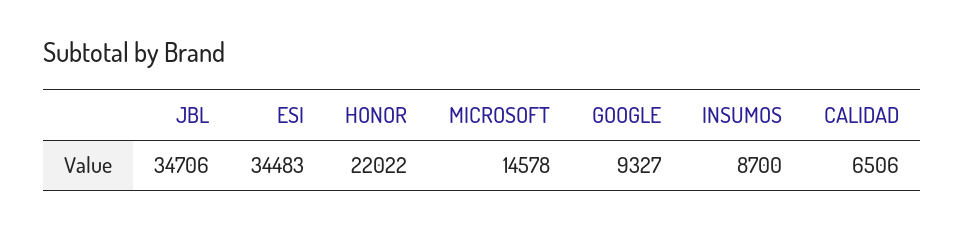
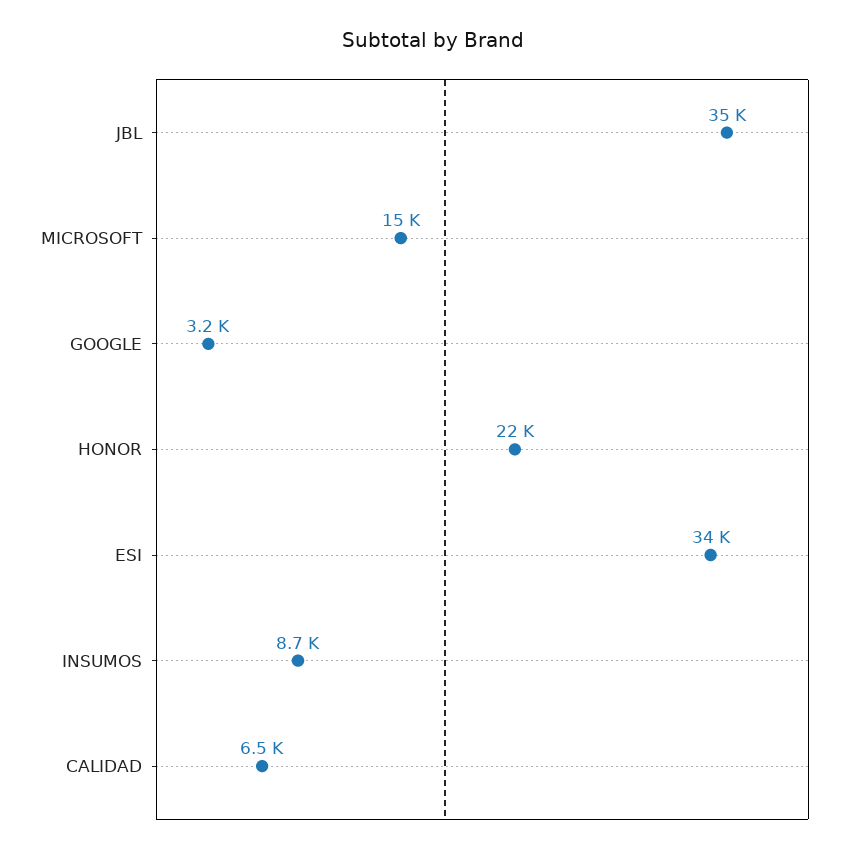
  {
    "JBL": 34706,
    "ESI": 34483,
    "HONOR": 22022,
    "MICROSOFT": 14578,
-   "GOOGLE": 9327,
+   "GOOGLE": 3200,
    "INSUMOS": 8700,
    "CALIDAD": 6506
  }

